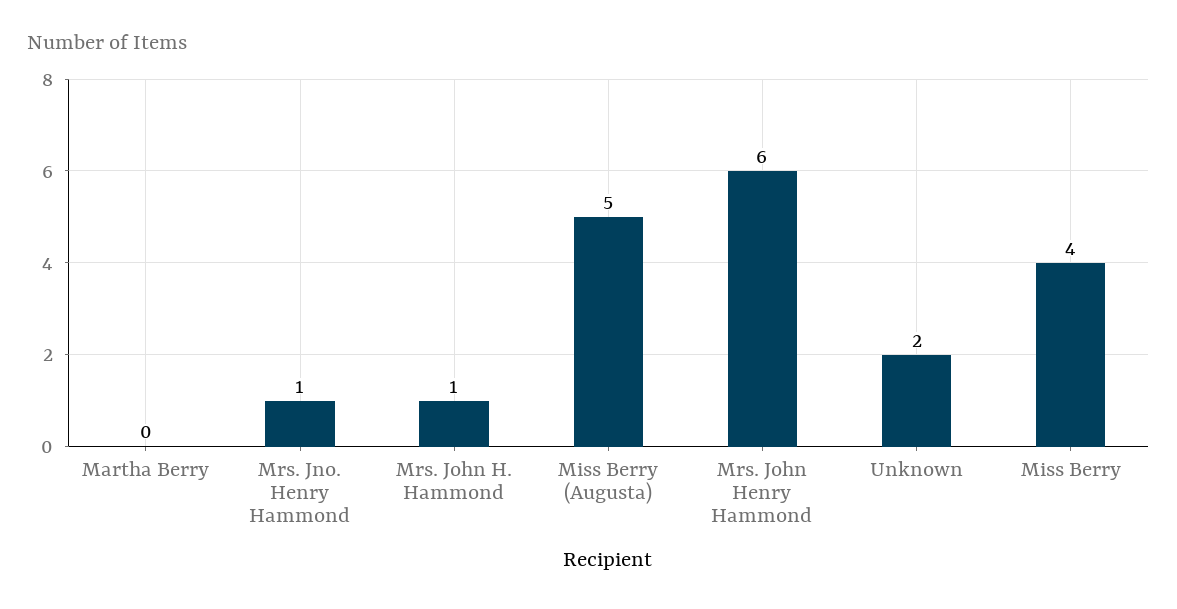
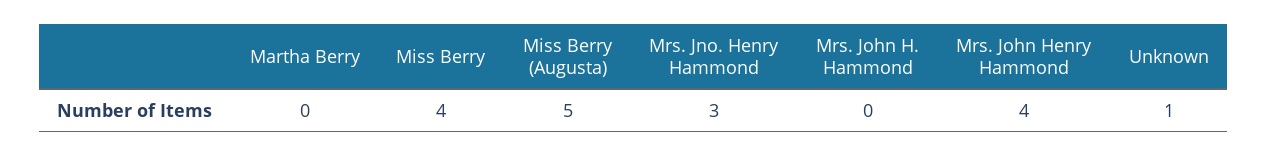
  {
    "Martha Berry": 0,
-   "Mrs. Jno. Henry Hammond": 1,
+   "Mrs. Jno. Henry Hammond": 3,
-   "Mrs. John H. Hammond": 1,
+   "Mrs. John H. Hammond": 0,
    "Miss Berry (Augusta)": 5,
-   "Mrs. John Henry Hammond": 6,
+   "Mrs. John Henry Hammond": 4,
-   "Unknown": 2,
+   "Unknown": 1,
    "Miss Berry": 4
  }

